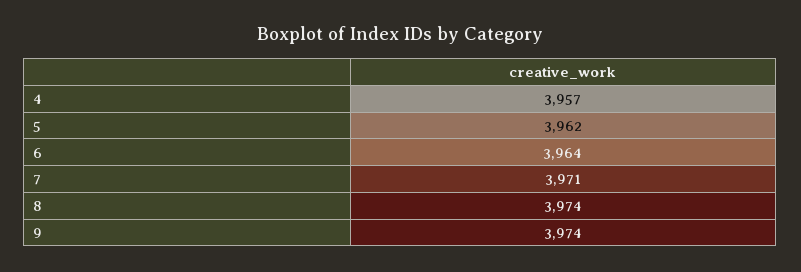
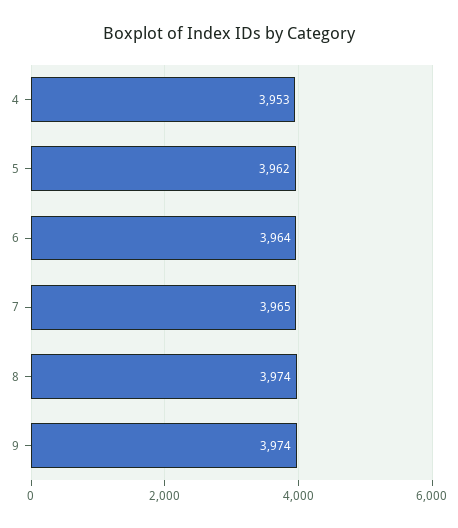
  {
-   "4": 3957,
+   "4": 3953,
    "5": 3962,
    "6": 3964,
-   "7": 3971,
+   "7": 3965,
    "8": 3974,
    "9": 3974
  }

